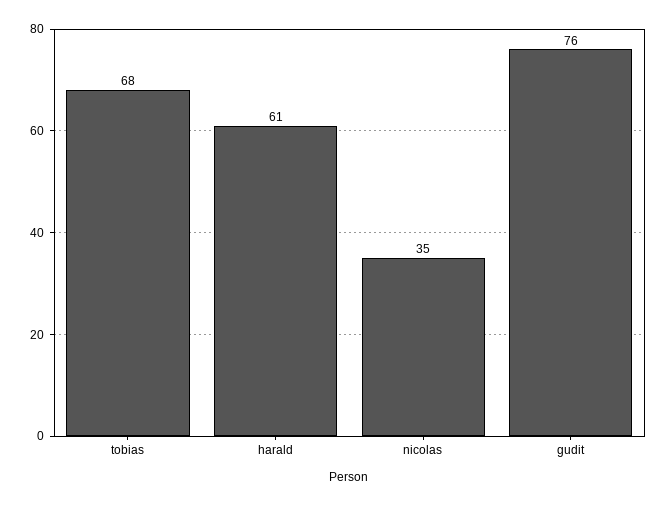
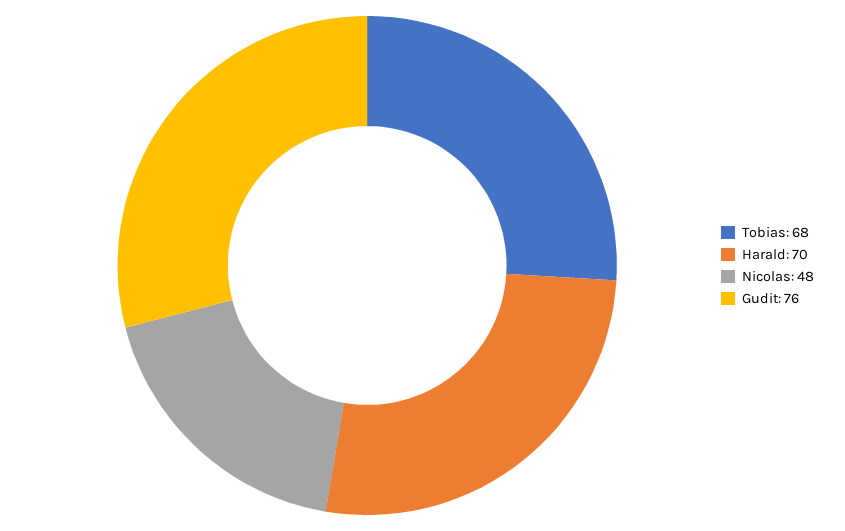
  {
    "tobias": 68,
-   "harald": 61,
+   "harald": 70,
-   "nicolas": 35,
+   "nicolas": 48,
    "gudit": 76
  }

